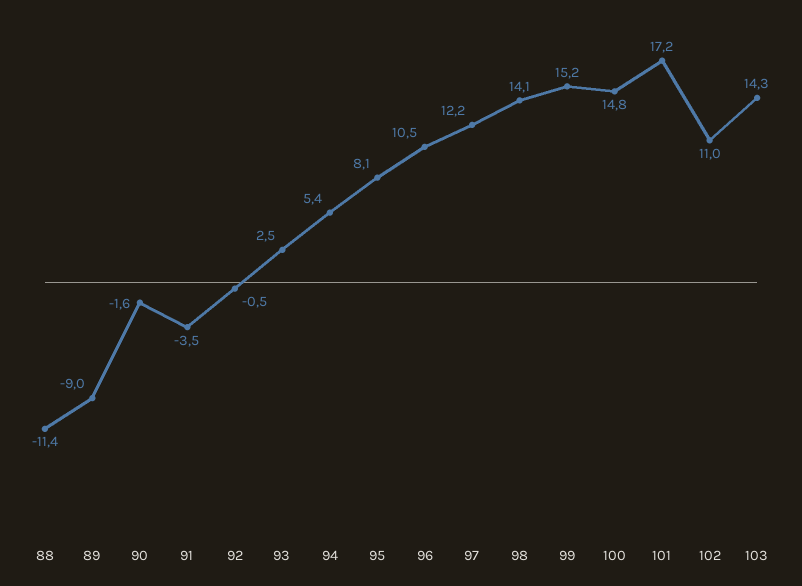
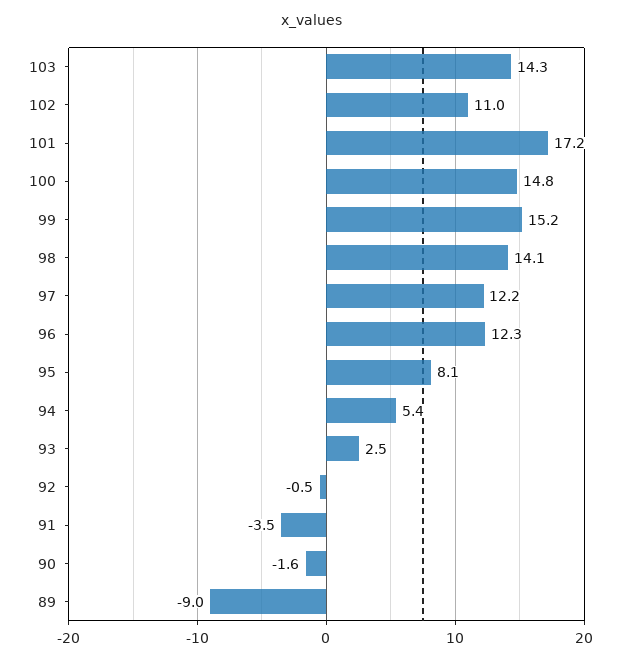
  {
-   "88": -11.4,
    "89": -9,
    "90": -1.6,
    "91": -3.5,
    "92": -0.5,
    "93": 2.5,
    "94": 5.4,
    "95": 8.1,
-   "96": 10.5,
+   "96": 12.3,
    "97": 12.2,
    "98": 14.1,
    "99": 15.2,
    "100": 14.8,
    "101": 17.2,
    "102": 11,
    "103": 14.3
  }

